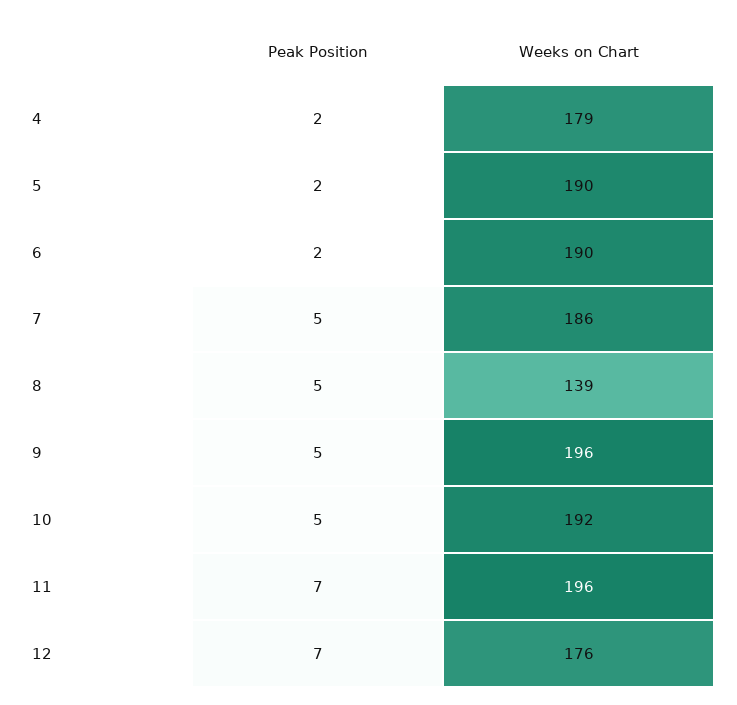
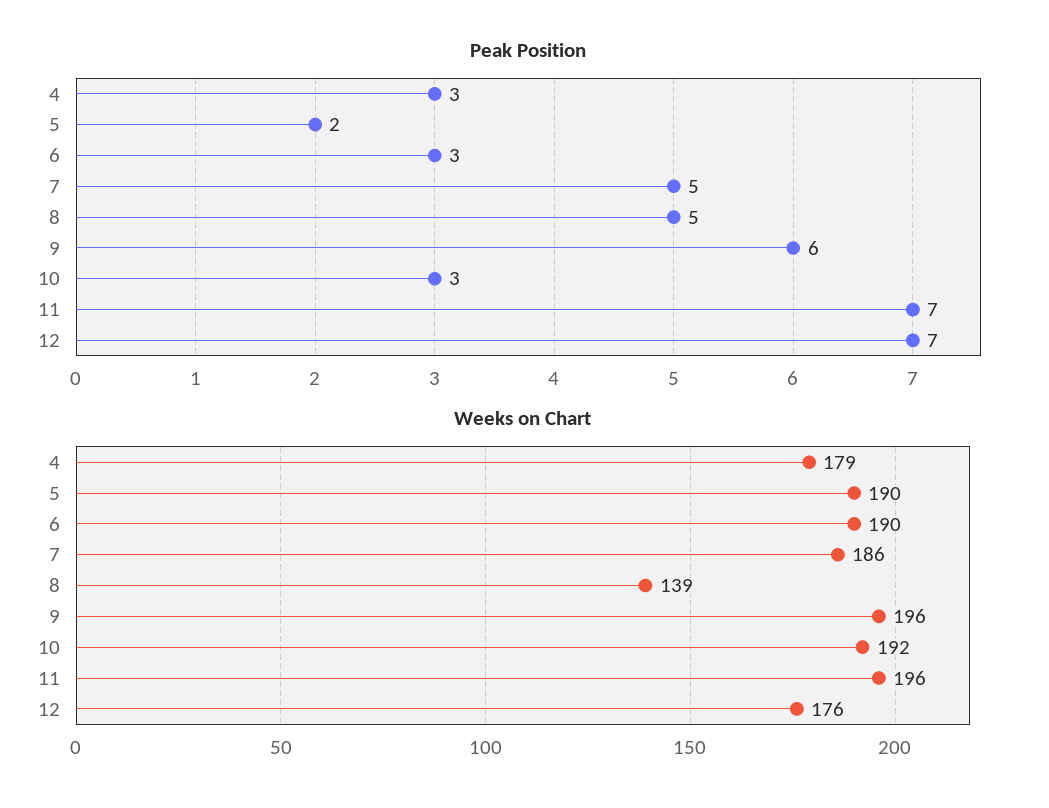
  {
    "Peak Position": {
-     "4": 2,
+     "4": 3,
      "5": 2,
-     "6": 2,
+     "6": 3,
      "7": 5,
      "8": 5,
-     "9": 5,
+     "9": 6,
-     "10": 5,
+     "10": 3,
      "11": 7,
      "12": 7
    },
    "Weeks on Chart": {
      "4": 179,
      "5": 190,
      "6": 190,
      "7": 186,
      "8": 139,
      "9": 196,
      "10": 192,
      "11": 196,
      "12": 176
    }
  }

